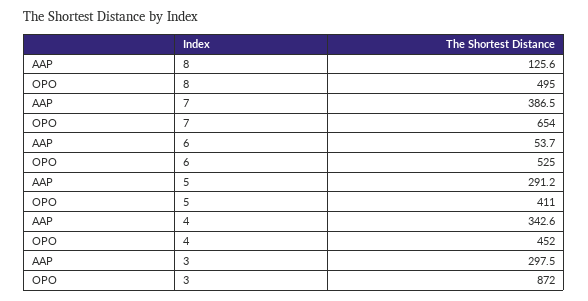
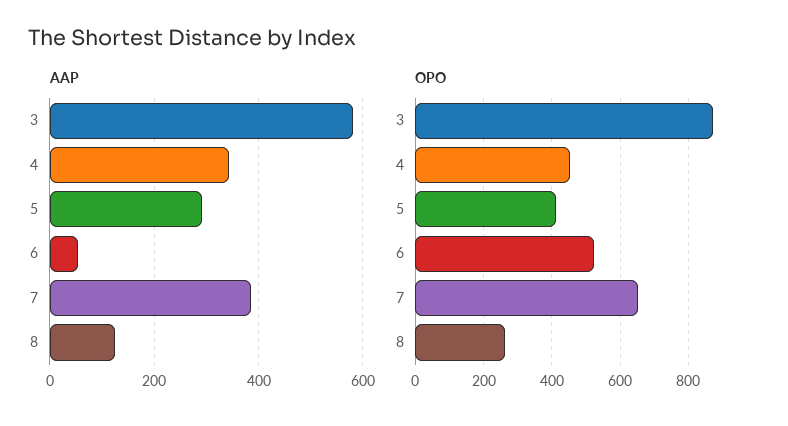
  {
    "AAP": {
      "8": 125.6,
      "7": 386.5,
      "6": 53.7,
      "5": 291.2,
      "4": 342.6,
-     "3": 297.5
+     "3": 580
    },
    "OPO": {
-     "8": 495,
+     "8": 260,
      "7": 654,
      "6": 525,
      "5": 411,
      "4": 452,
      "3": 872
    }
  }

